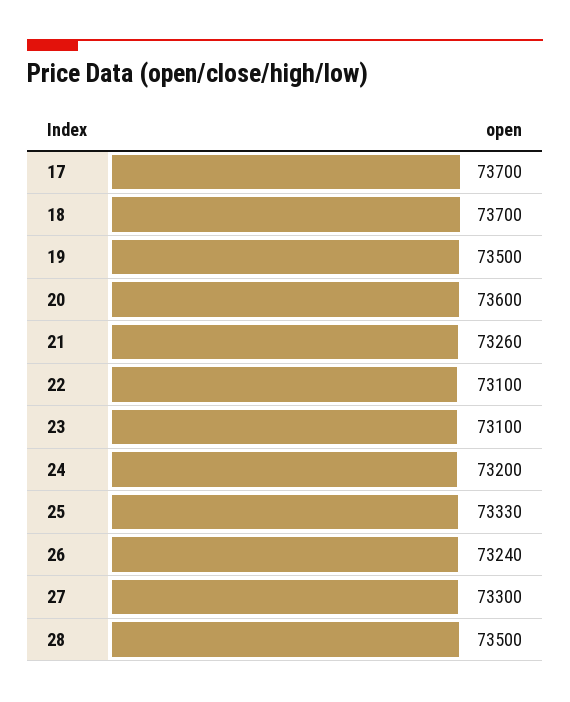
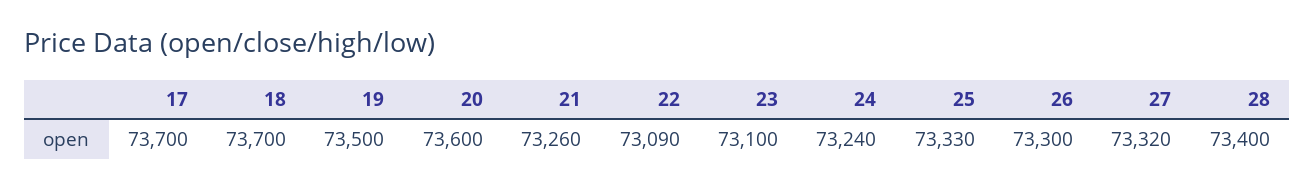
  {
    "17": 73700,
    "18": 73700,
    "19": 73500,
    "20": 73600,
    "21": 73260,
-   "22": 73100,
+   "22": 73090,
    "23": 73100,
-   "24": 73200,
+   "24": 73240,
    "25": 73330,
-   "26": 73240,
+   "26": 73300,
-   "27": 73300,
+   "27": 73320,
-   "28": 73500
+   "28": 73400
  }

